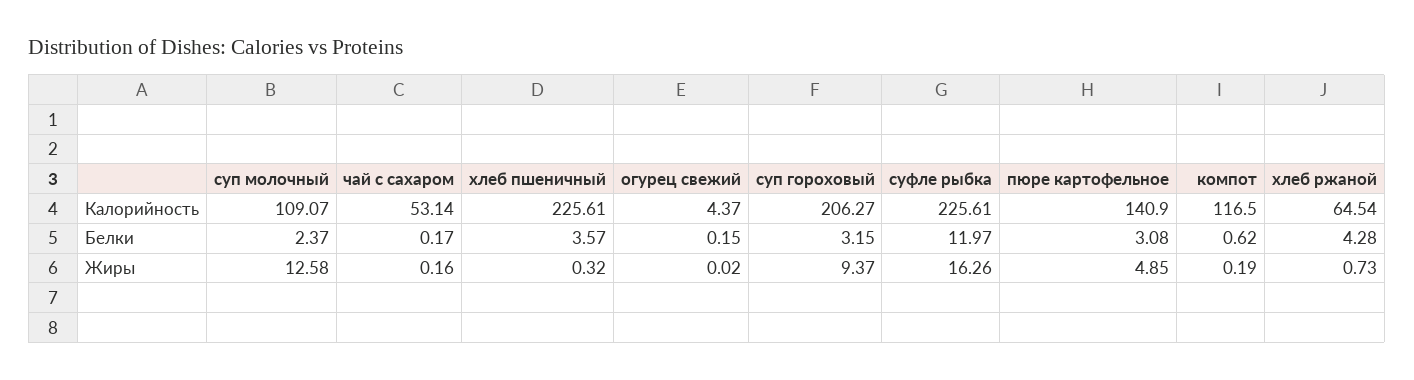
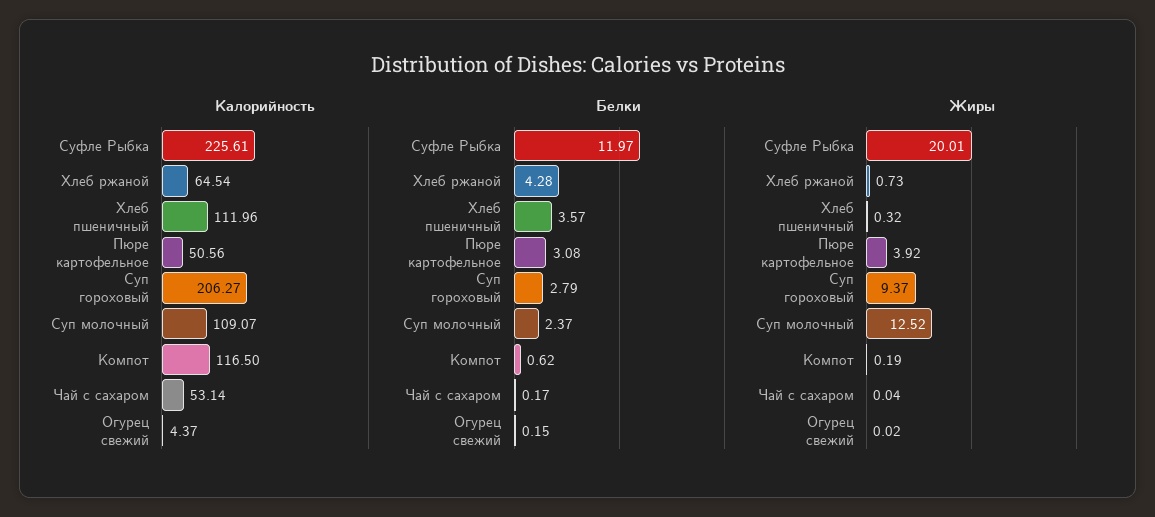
  {
    "Калорийность": {
      "суп молочный": 109.07,
      "чай с сахаром": 53.14,
-     "хлеб пшеничный": 225.61,
+     "хлеб пшеничный": 111.96,
      "огурец свежий": 4.37,
      "суп гороховый": 206.27,
      "суфле рыбка": 225.61,
-     "пюре картофельное": 140.9,
+     "пюре картофельное": 50.56,
      "компот": 116.5,
      "хлеб ржаной": 64.54
    },
    "Белки": {
      "суп молочный": 2.37,
      "чай с сахаром": 0.17,
      "хлеб пшеничный": 3.57,
      "огурец свежий": 0.15,
-     "суп гороховый": 3.15,
+     "суп гороховый": 2.79,
      "суфле рыбка": 11.97,
      "пюре картофельное": 3.08,
      "компот": 0.62,
      "хлеб ржаной": 4.28
    },
    "Жиры": {
-     "суп молочный": 12.58,
+     "суп молочный": 12.52,
-     "чай с сахаром": 0.16,
+     "чай с сахаром": 0.04,
      "хлеб пшеничный": 0.32,
      "огурец свежий": 0.02,
      "суп гороховый": 9.37,
-     "суфле рыбка": 16.26,
+     "суфле рыбка": 20.01,
-     "пюре картофельное": 4.85,
+     "пюре картофельное": 3.92,
      "компот": 0.19,
      "хлеб ржаной": 0.73
    }
  }

